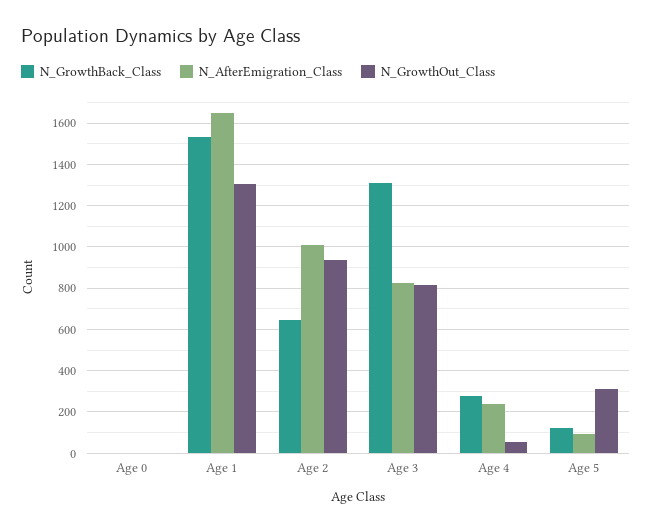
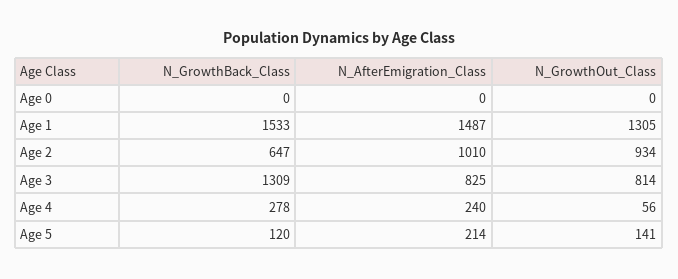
  {
    "N_GrowthBack_Class": {
      "Age 0": 0,
      "Age 1": 1533,
      "Age 2": 647,
      "Age 3": 1309,
      "Age 4": 278,
      "Age 5": 120
    },
    "N_AfterEmigration_Class": {
      "Age 0": 0,
-     "Age 1": 1650,
+     "Age 1": 1487,
      "Age 2": 1010,
      "Age 3": 825,
      "Age 4": 240,
-     "Age 5": 100
+     "Age 5": 214
    },
    "N_GrowthOut_Class": {
      "Age 0": 0,
      "Age 1": 1305,
      "Age 2": 934,
      "Age 3": 814,
      "Age 4": 56,
-     "Age 5": 300
+     "Age 5": 141
    }
  }

